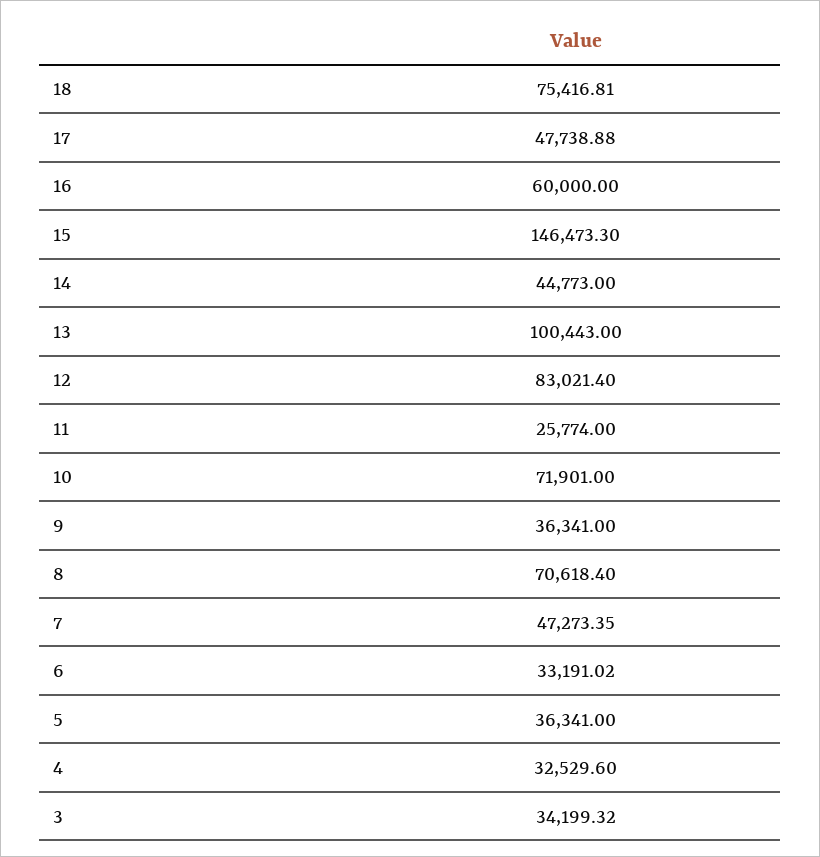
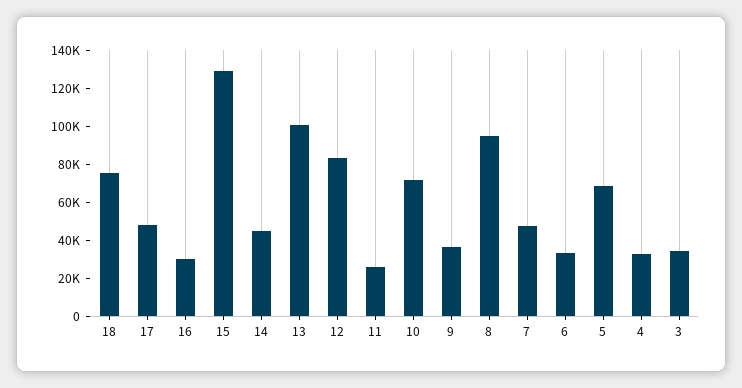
  {
    "18": 75416.81,
    "17": 47738.88,
-   "16": 60000,
+   "16": 30000,
-   "15": 146473.3,
+   "15": 130000,
    "14": 44773,
    "13": 100443,
    "12": 83021.4,
    "11": 25774,
    "10": 71901,
    "9": 36341,
-   "8": 70618.4,
+   "8": 95000,
    "7": 47273.35,
    "6": 33191.02,
-   "5": 36341,
+   "5": 70000,
    "4": 32529.6,
    "3": 34199.32
  }

